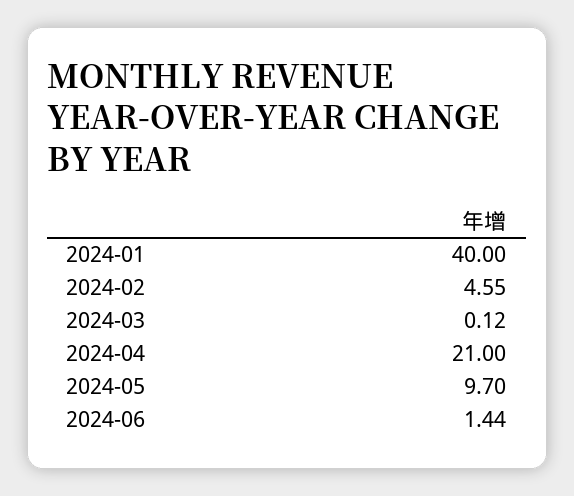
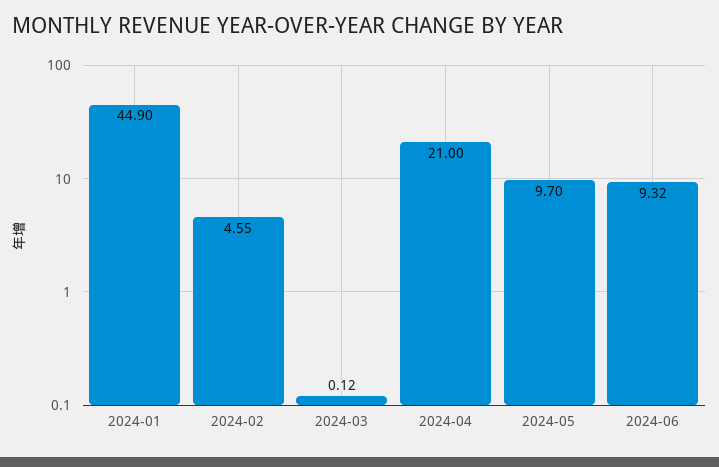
  {
-   "2024-01": 40,
+   "2024-01": 44.9,
    "2024-02": 4.55,
    "2024-03": 0.12,
    "2024-04": 21,
    "2024-05": 9.7,
-   "2024-06": 1.44
+   "2024-06": 9.32
  }

